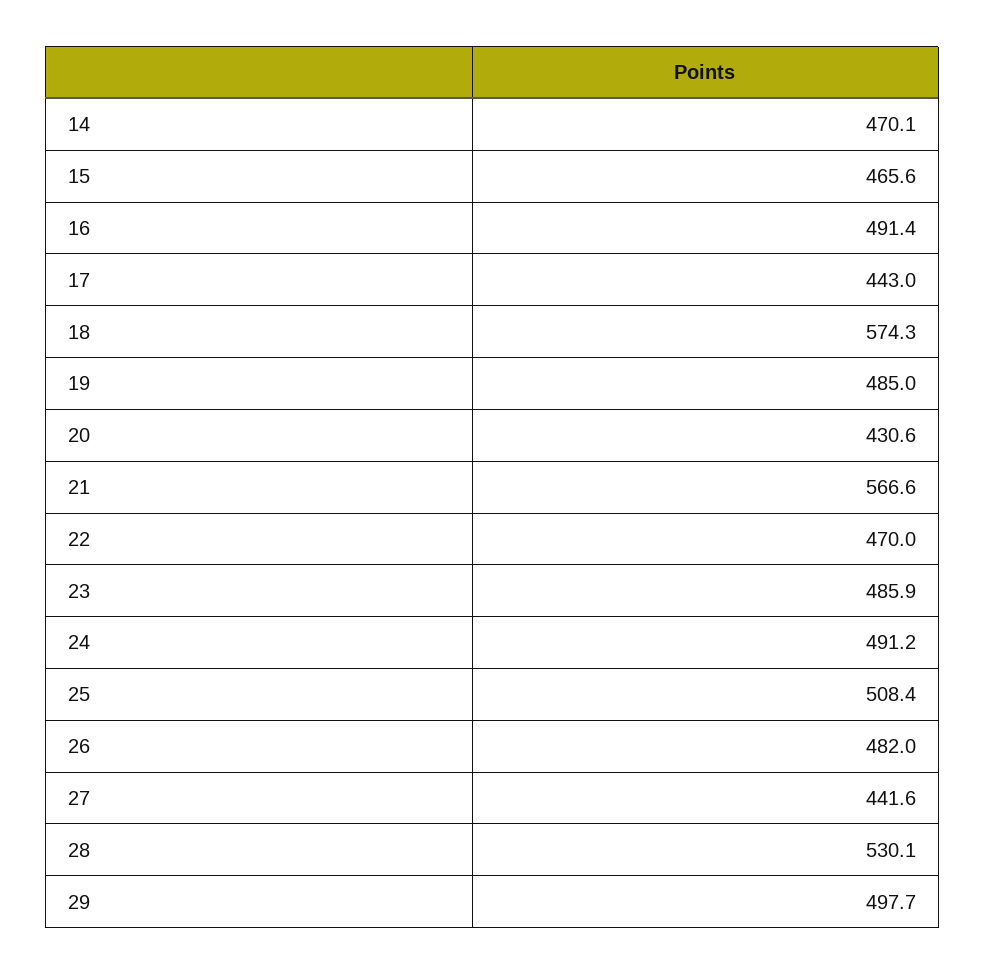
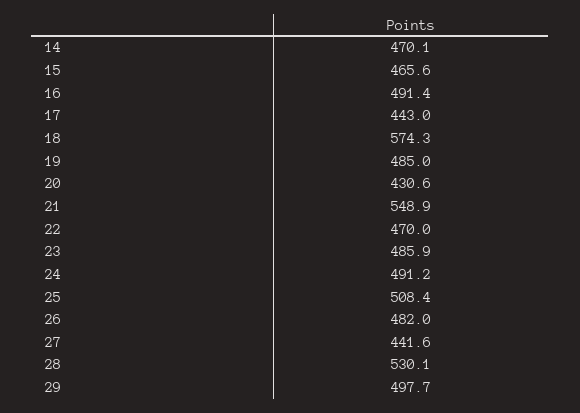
  {
    "14": 470.1,
    "15": 465.6,
    "16": 491.4,
    "17": 443,
    "18": 574.3,
    "19": 485,
    "20": 430.6,
-   "21": 566.6,
+   "21": 548.9,
    "22": 470,
    "23": 485.9,
    "24": 491.2,
    "25": 508.4,
    "26": 482,
    "27": 441.6,
    "28": 530.1,
    "29": 497.7
  }

